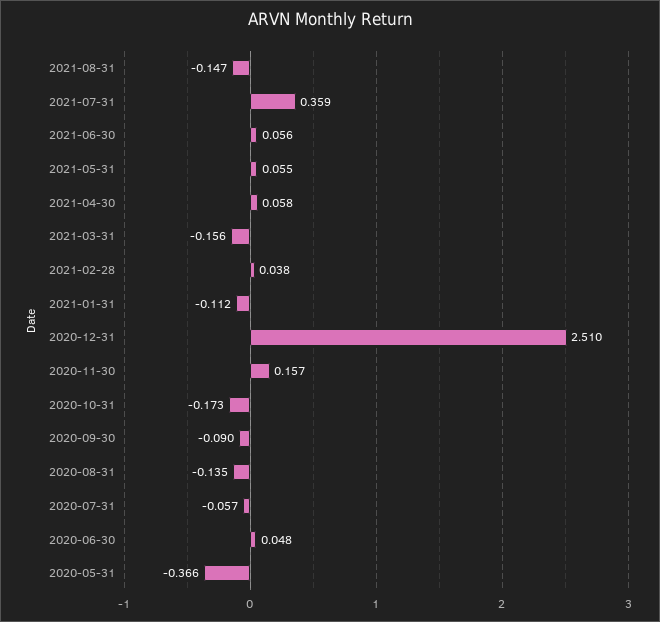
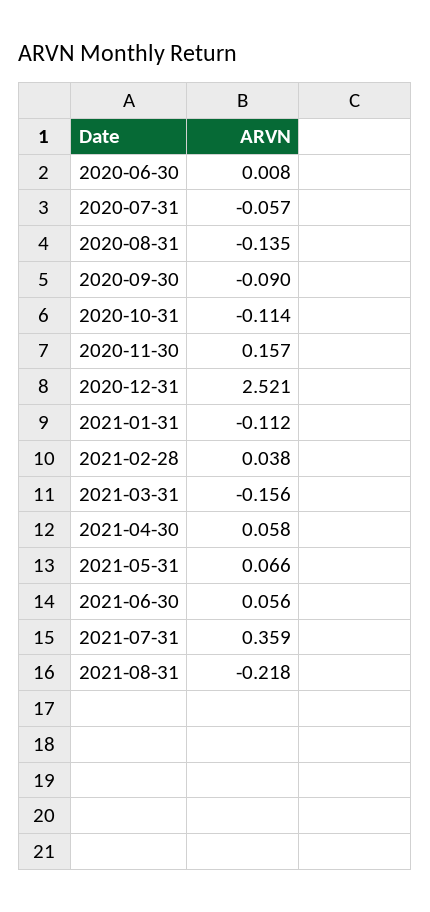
  {
-   "2021-08-31": -0.147,
+   "2021-08-31": -0.218,
    "2021-07-31": 0.359,
    "2021-06-30": 0.056,
-   "2021-05-31": 0.055,
+   "2021-05-31": 0.066,
    "2021-04-30": 0.058,
    "2021-03-31": -0.156,
    "2021-02-28": 0.038,
    "2021-01-31": -0.112,
-   "2020-12-31": 2.51,
+   "2020-12-31": 2.521,
    "2020-11-30": 0.157,
-   "2020-10-31": -0.173,
+   "2020-10-31": -0.114,
    "2020-09-30": -0.09,
    "2020-08-31": -0.135,
    "2020-07-31": -0.057,
-   "2020-06-30": 0.048,
+   "2020-06-30": 0.008
-   "2020-05-31": -0.366
  }

